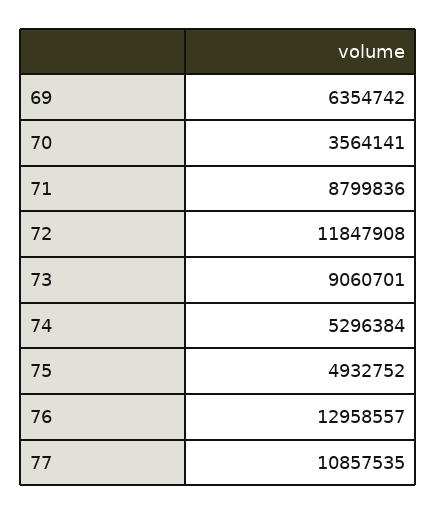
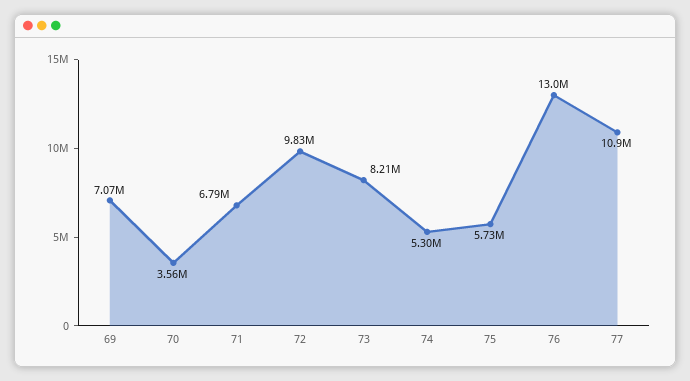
  {
-   "69": 6354742,
+   "69": 7070000,
    "70": 3564141,
-   "71": 8799836,
+   "71": 6790000,
-   "72": 11847908,
+   "72": 9830000,
-   "73": 9060701,
+   "73": 8210000,
    "74": 5296384,
-   "75": 4932752,
+   "75": 5730000,
    "76": 12958557,
    "77": 10857535
  }

